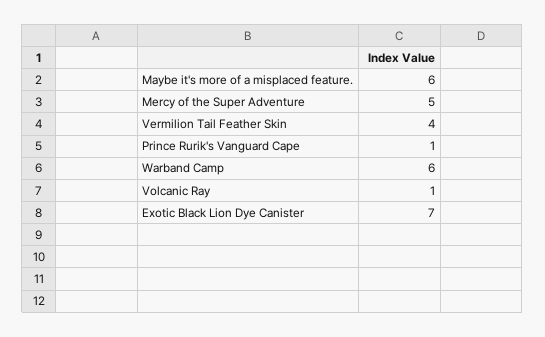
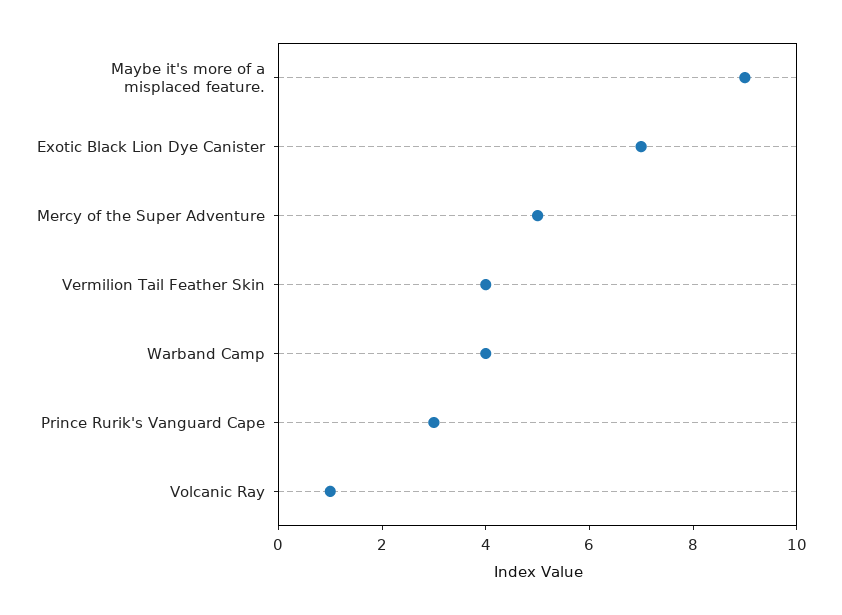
  {
-   "Maybe it's more of a misplaced feature.": 6,
+   "Maybe it's more of a misplaced feature.": 9,
    "Mercy of the Super Adventure": 5,
    "Vermilion Tail Feather Skin": 4,
-   "Prince Rurik's Vanguard Cape": 1,
+   "Prince Rurik's Vanguard Cape": 3,
-   "Warband Camp": 6,
+   "Warband Camp": 4,
    "Volcanic Ray": 1,
    "Exotic Black Lion Dye Canister": 7
  }

